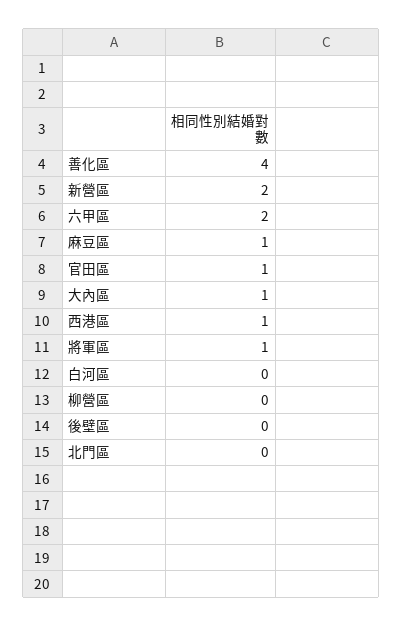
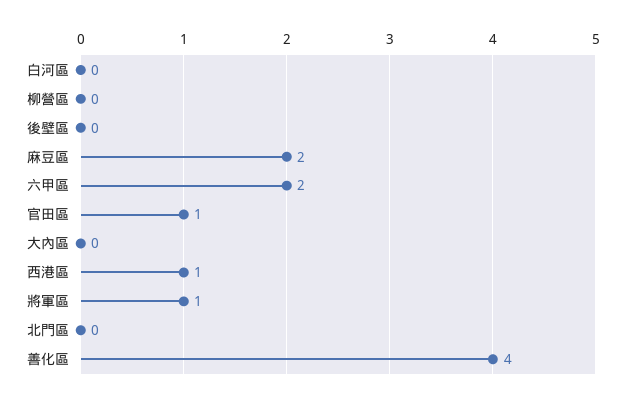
  {
    "善化區": 4,
-   "新營區": 2,
    "六甲區": 2,
-   "麻豆區": 1,
+   "麻豆區": 2,
    "官田區": 1,
-   "大內區": 1,
+   "大內區": 0,
    "西港區": 1,
    "將軍區": 1,
    "白河區": 0,
    "柳營區": 0,
    "後壁區": 0,
    "北門區": 0
  }

